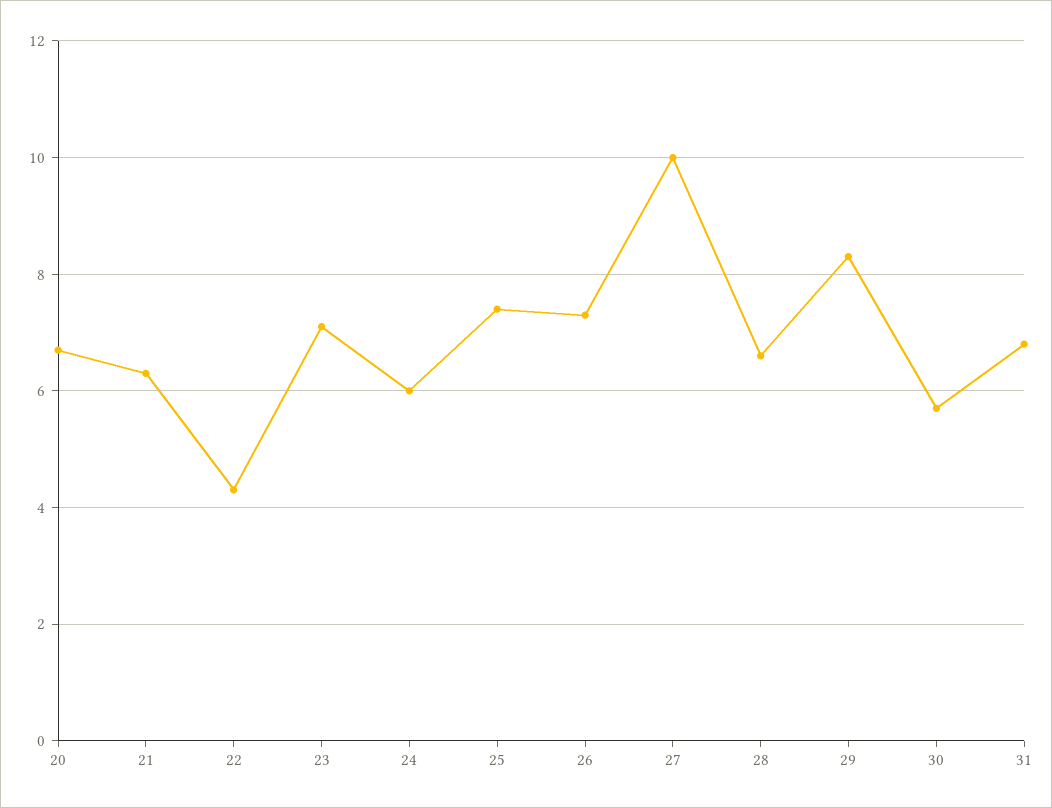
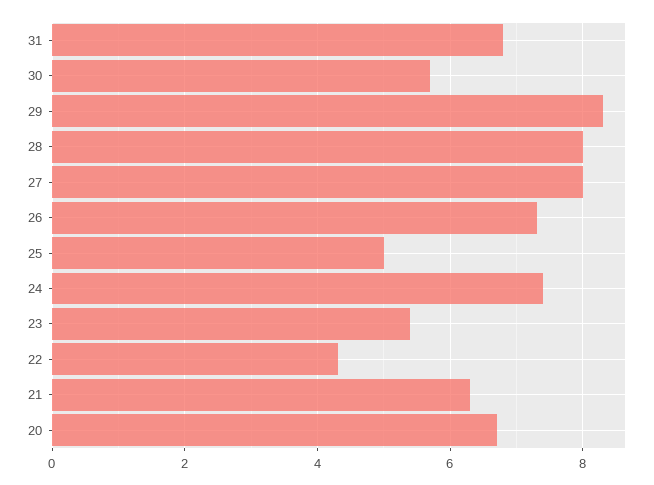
  {
    "20": 6.5,
    "21": 6.5,
    "22": 4.5,
-   "23": 7,
+   "23": 5.5,
-   "24": 6,
+   "24": 7.5,
-   "25": 7.5,
+   "25": 5,
    "26": 7.5,
-   "27": 10,
+   "27": 8,
-   "28": 6.5,
+   "28": 8,
    "29": 8.5,
    "30": 5.5,
    "31": 7
  }

